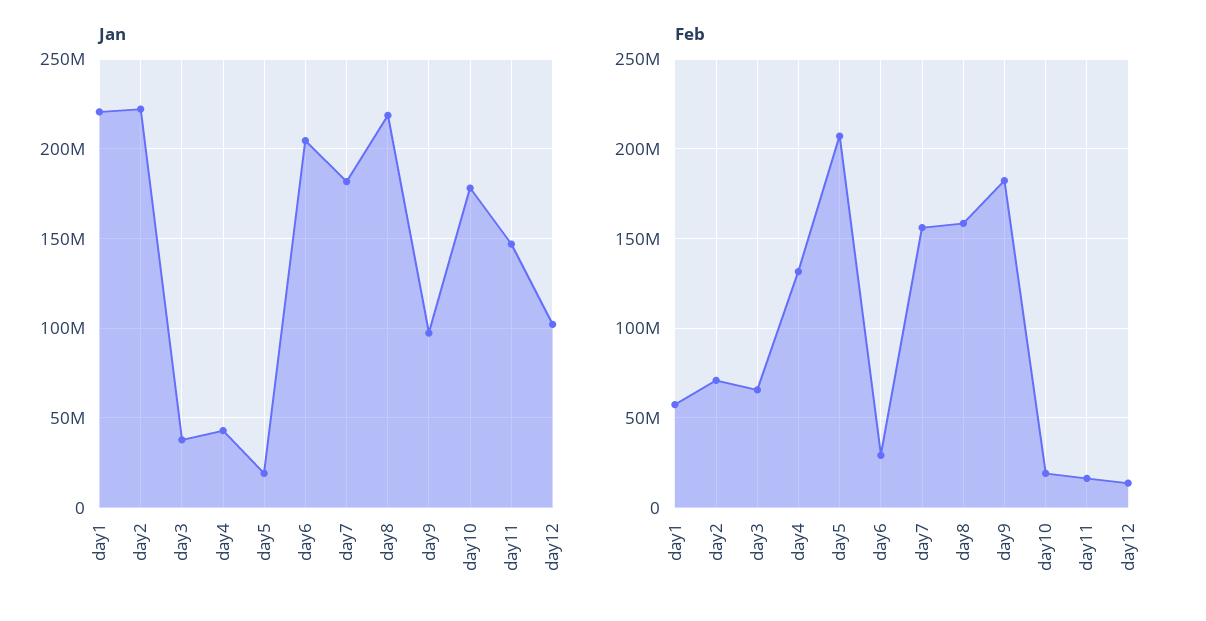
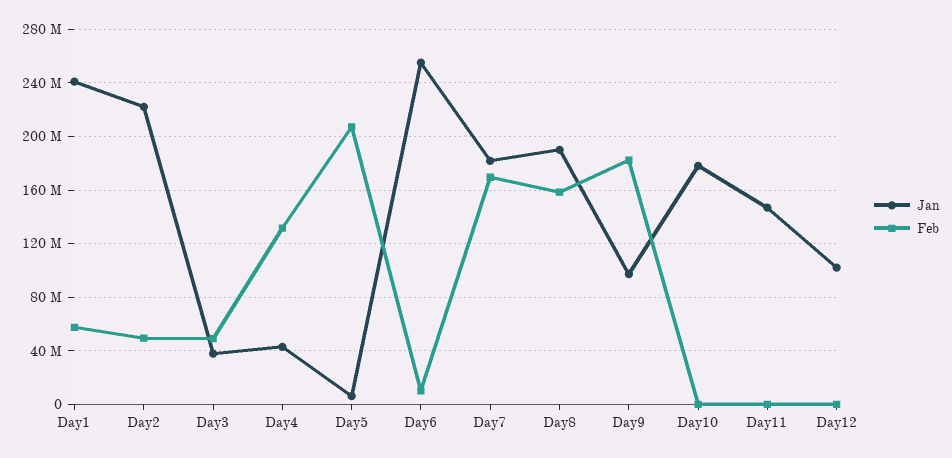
  {
    "Jan": {
-     "day1": 220000000,
+     "day1": 240000000,
      "day2": 220000000,
      "day3": 40000000,
      "day4": 45000000,
-     "day5": 20000000,
+     "day5": 5000000,
-     "day6": 205000000,
+     "day6": 255000000,
      "day7": 180000000,
-     "day8": 220000000,
+     "day8": 190000000,
      "day9": 95000000,
      "day10": 180000000,
      "day11": 145000000,
      "day12": 100000000
    },
    "Feb": {
      "day1": 55000000,
-     "day2": 70000000,
+     "day2": 50000000,
-     "day3": 65000000,
+     "day3": 50000000,
      "day4": 130000000,
      "day5": 205000000,
-     "day6": 30000000,
+     "day6": 10000000,
-     "day7": 155000000,
+     "day7": 170000000,
      "day8": 160000000,
      "day9": 180000000,
-     "day10": 20000000,
+     "day10": 0,
-     "day11": 15000000,
+     "day11": 0,
-     "day12": 15000000
+     "day12": 0
    }
  }

